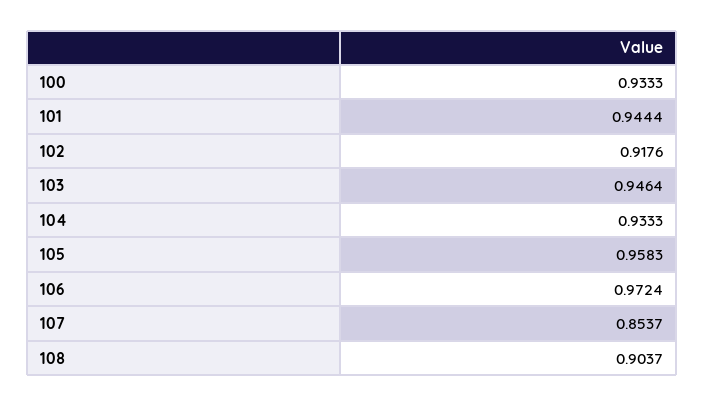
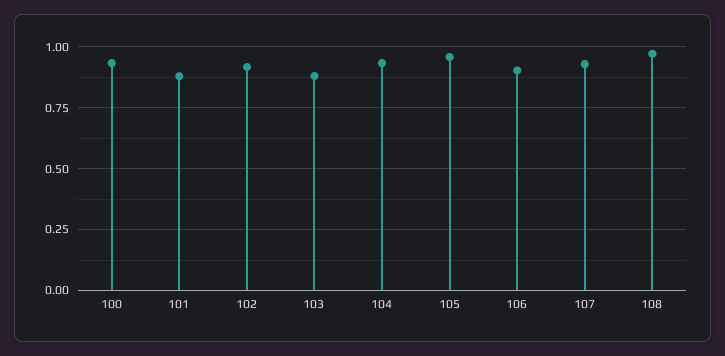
  {
    "100": 0.9333,
-   "101": 0.9444,
+   "101": 0.875,
    "102": 0.9176,
-   "103": 0.9464,
+   "103": 0.875,
    "104": 0.9333,
    "105": 0.9583,
-   "106": 0.9724,
+   "106": 0.9,
-   "107": 0.8537,
+   "107": 0.925,
-   "108": 0.9037
+   "108": 0.975
  }

